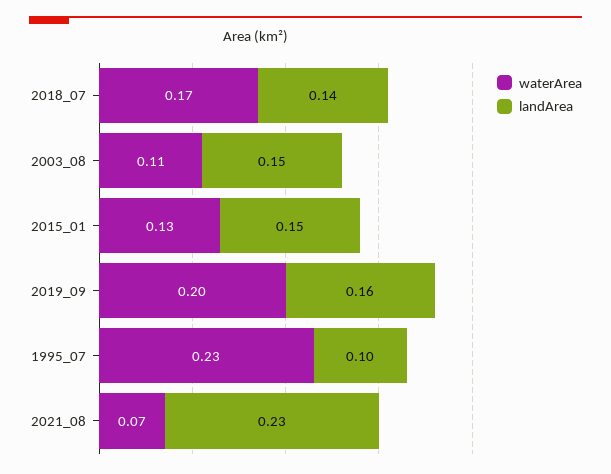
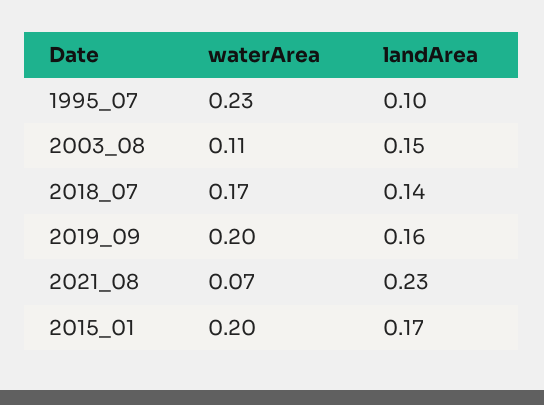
  {
    "waterArea": {
      "2018_07": 0.17,
      "2003_08": 0.11,
-     "2015_01": 0.13,
+     "2015_01": 0.2,
      "2019_09": 0.2,
      "1995_07": 0.23,
      "2021_08": 0.07
    },
    "landArea": {
      "2018_07": 0.14,
      "2003_08": 0.15,
-     "2015_01": 0.15,
+     "2015_01": 0.17,
      "2019_09": 0.16,
      "1995_07": 0.1,
      "2021_08": 0.23
    }
  }

